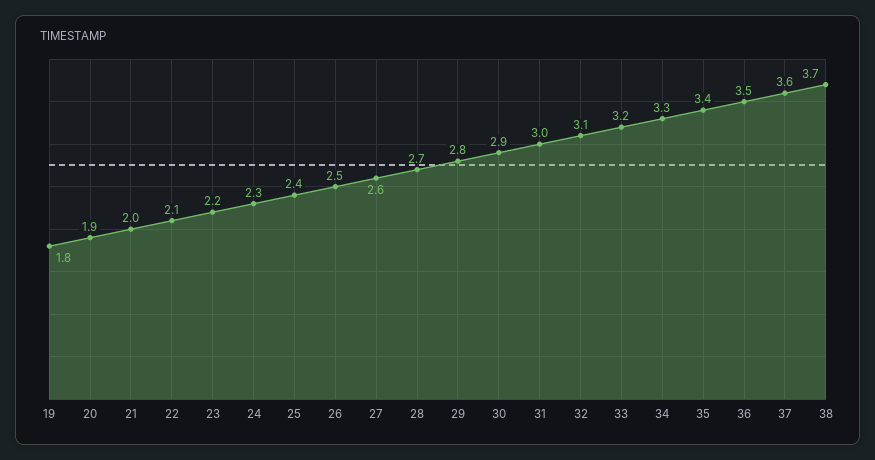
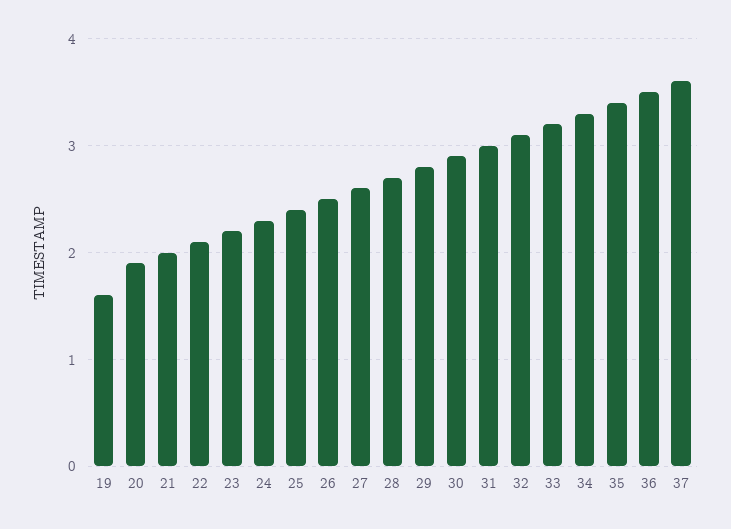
  {
-   "19": 1.8,
+   "19": 1.6,
    "20": 1.9,
    "21": 2,
    "22": 2.1,
    "23": 2.2,
    "24": 2.3,
    "25": 2.4,
    "26": 2.5,
    "27": 2.6,
    "28": 2.7,
    "29": 2.8,
    "30": 2.9,
    "31": 3,
    "32": 3.1,
    "33": 3.2,
    "34": 3.3,
    "35": 3.4,
    "36": 3.5,
-   "37": 3.6,
+   "37": 3.6
-   "38": 3.7
  }

